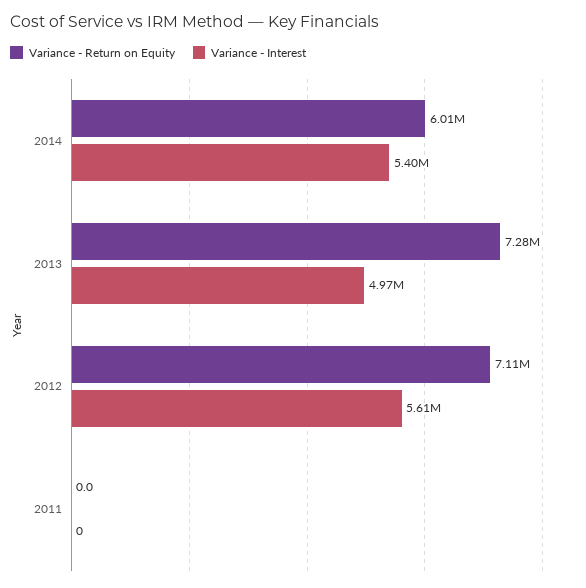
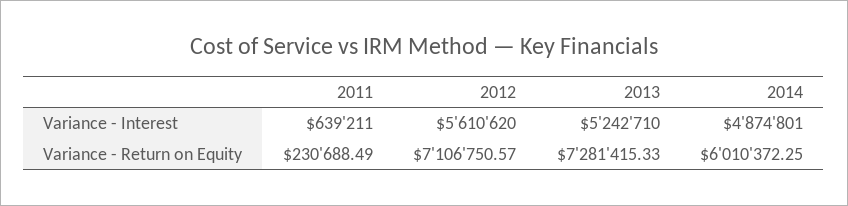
  {
    "Variance - Return on Equity": {
      "2014": 6010372.25,
      "2013": 7281415.33,
      "2012": 7106750.57,
-     "2011": 0
+     "2011": 230688.49
    },
    "Variance - Interest": {
-     "2014": 5400000,
+     "2014": 4874801,
-     "2013": 4970000,
+     "2013": 5242710,
      "2012": 5610620,
-     "2011": 0
+     "2011": 639211
    }
  }

